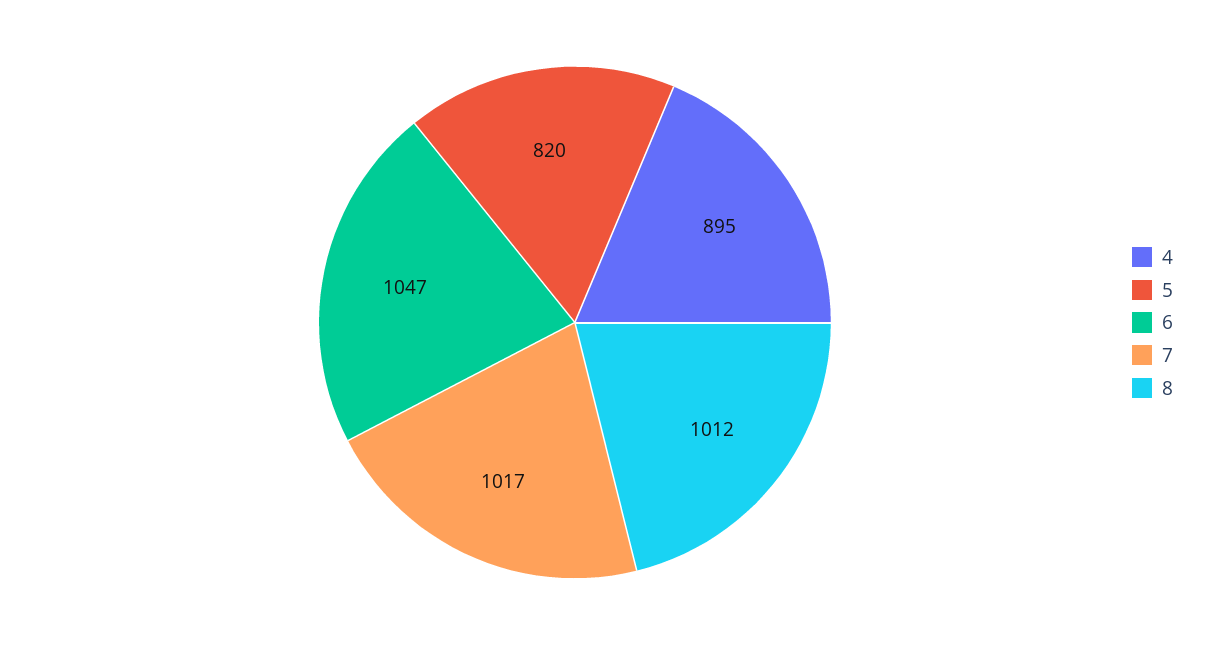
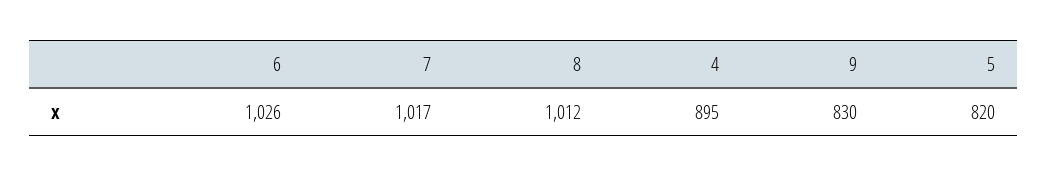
  {
    "4": 895,
    "5": 820,
-   "6": 1047,
+   "6": 1026,
    "7": 1017,
-   "8": 1012
+   "8": 1012,
+   "9": 830
  }

